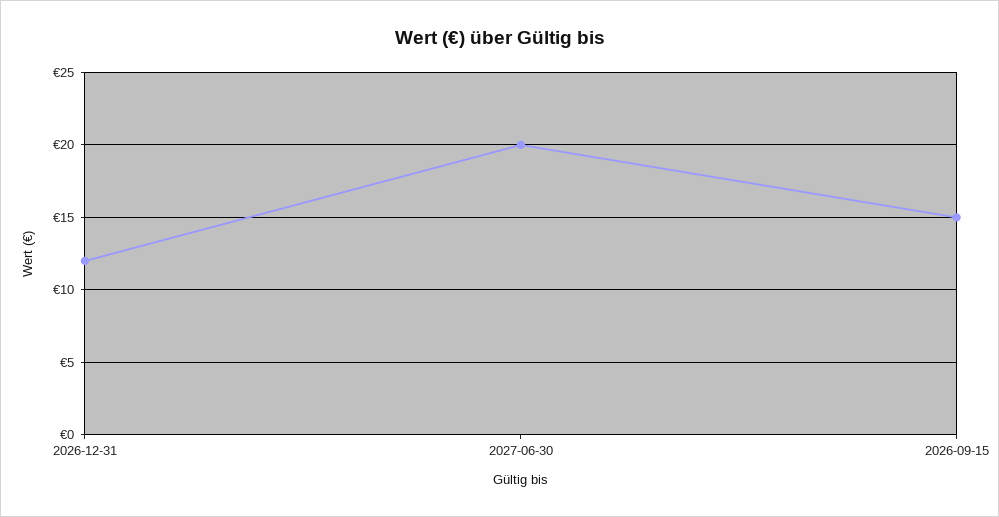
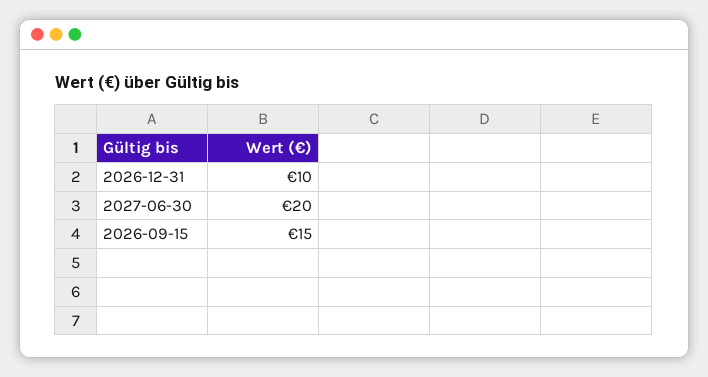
  {
-   "2026-12-31": 12,
+   "2026-12-31": 10,
    "2027-06-30": 20,
    "2026-09-15": 15
  }

